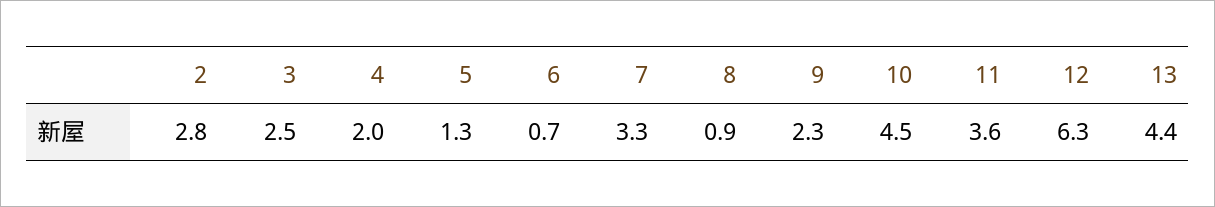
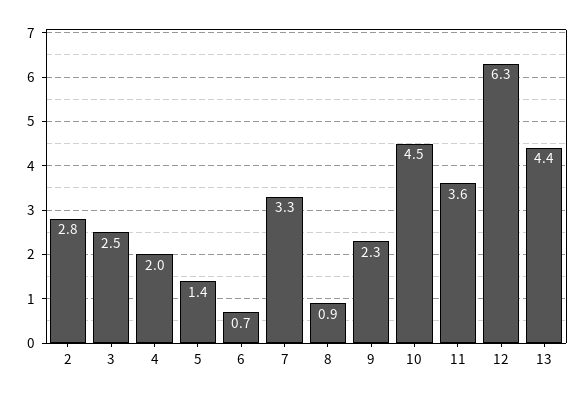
  {
    "2": 2.8,
    "3": 2.5,
    "4": 2,
-   "5": 1.3,
+   "5": 1.4,
    "6": 0.7,
    "7": 3.3,
    "8": 0.9,
    "9": 2.3,
    "10": 4.5,
    "11": 3.6,
    "12": 6.3,
    "13": 4.4
  }

